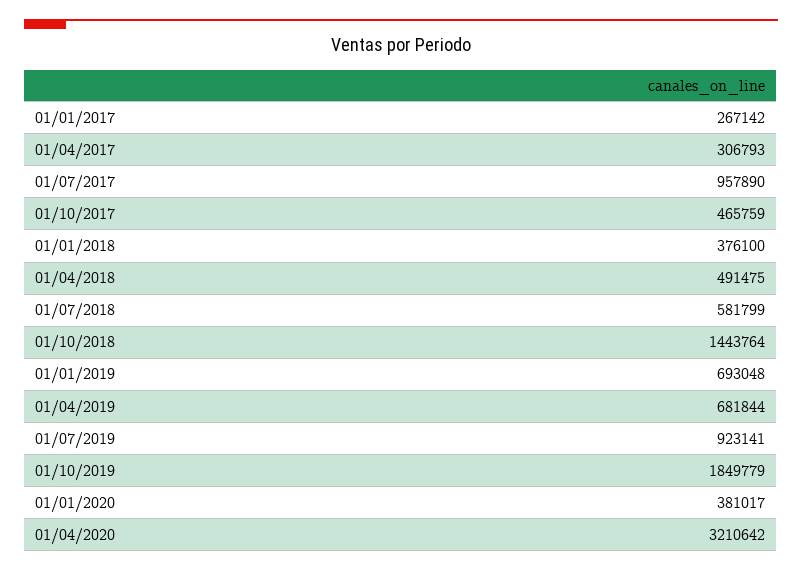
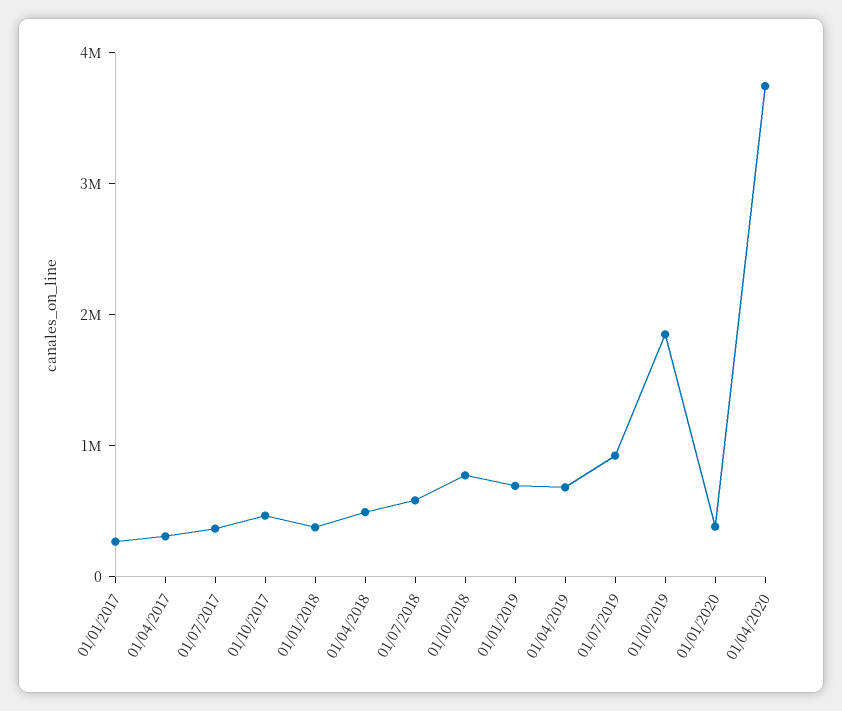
  {
    "01/01/2017": 267142,
    "01/04/2017": 306793,
-   "01/07/2017": 957890,
+   "01/07/2017": 400000,
    "01/10/2017": 465759,
    "01/01/2018": 376100,
    "01/04/2018": 491475,
    "01/07/2018": 581799,
-   "01/10/2018": 1443764,
+   "01/10/2018": 800000,
    "01/01/2019": 693048,
    "01/04/2019": 681844,
    "01/07/2019": 923141,
    "01/10/2019": 1849779,
    "01/01/2020": 381017,
-   "01/04/2020": 3210642
+   "01/04/2020": 3800000
  }

